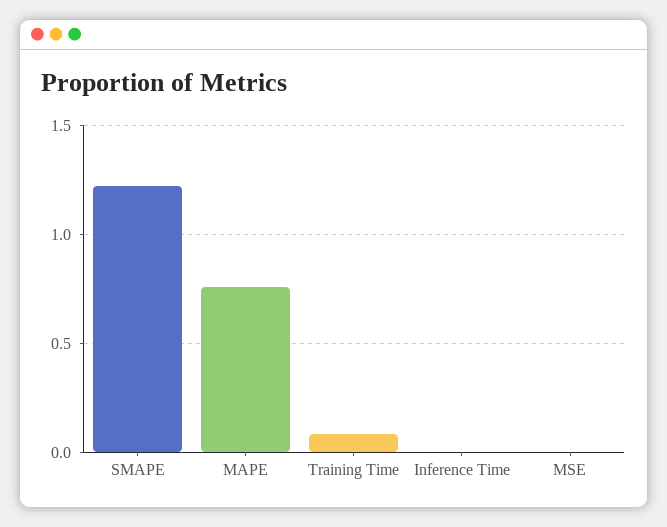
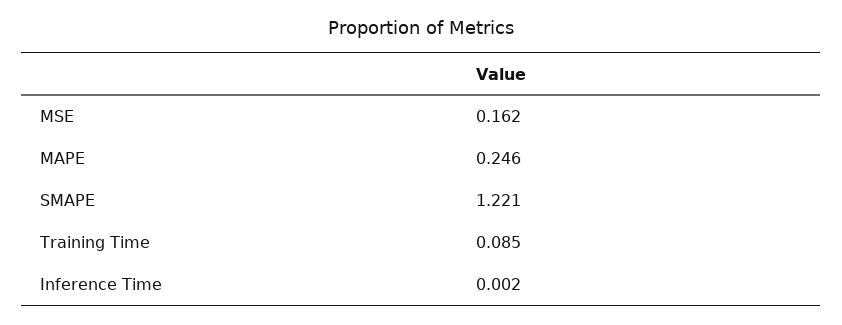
  {
    "SMAPE": 1.221,
-   "MAPE": 0.75,
+   "MAPE": 0.246,
    "Training Time": 0.085,
    "Inference Time": 0.002,
-   "MSE": 0
+   "MSE": 0.162
  }

